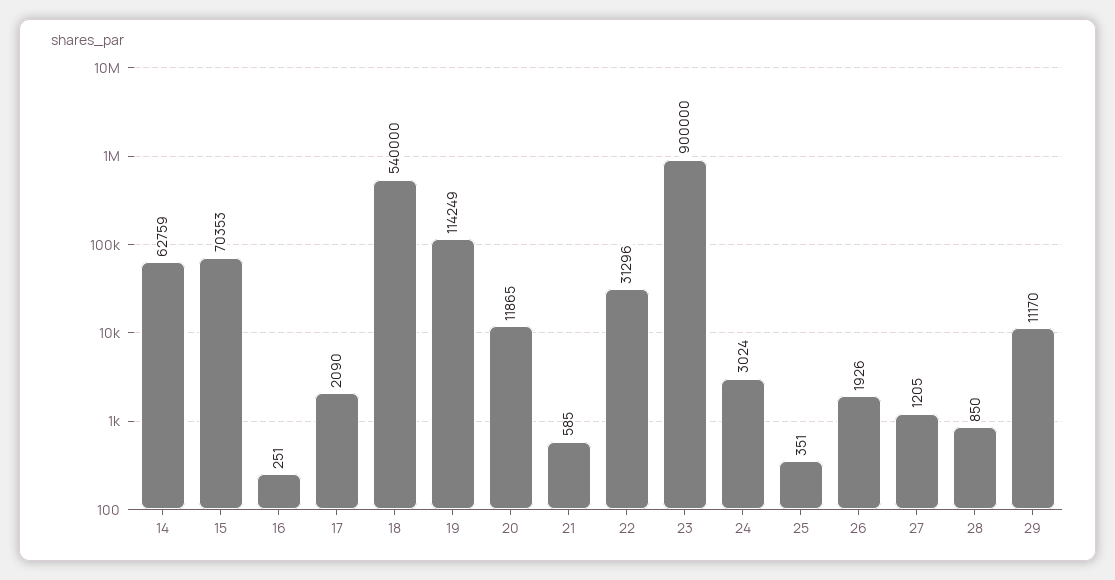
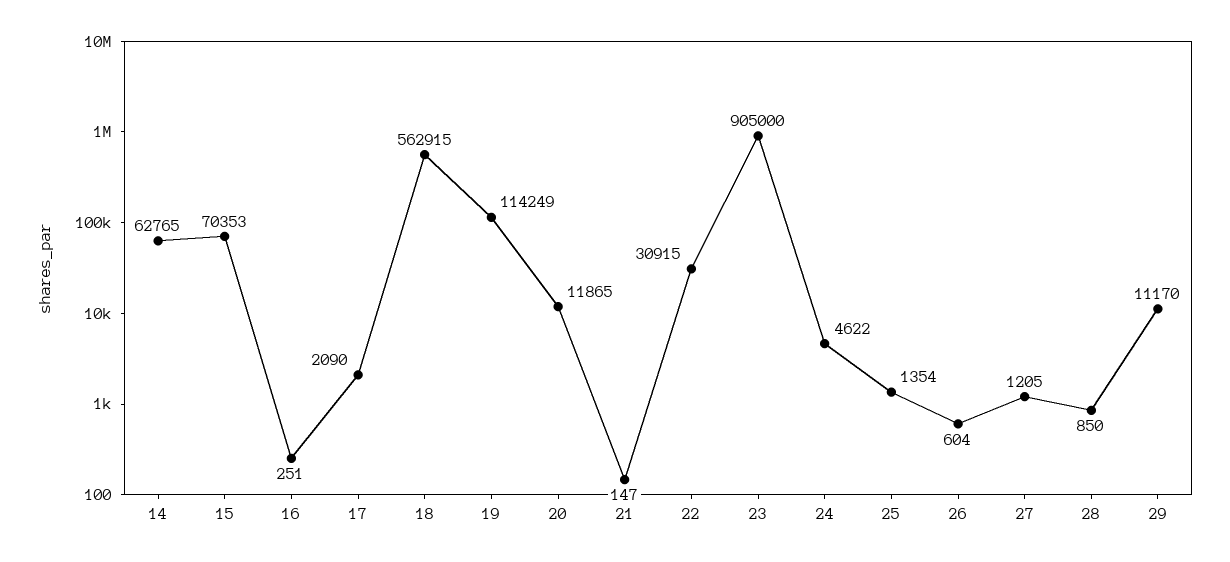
  {
-   "14": 62759,
+   "14": 62765,
    "15": 70353,
    "16": 251,
    "17": 2090,
-   "18": 540000,
+   "18": 562915,
    "19": 114249,
    "20": 11865,
-   "21": 585,
+   "21": 147,
-   "22": 31296,
+   "22": 30915,
-   "23": 900000,
+   "23": 905000,
-   "24": 3024,
+   "24": 4622,
-   "25": 351,
+   "25": 1354,
-   "26": 1926,
+   "26": 604,
    "27": 1205,
    "28": 850,
    "29": 11170
  }

